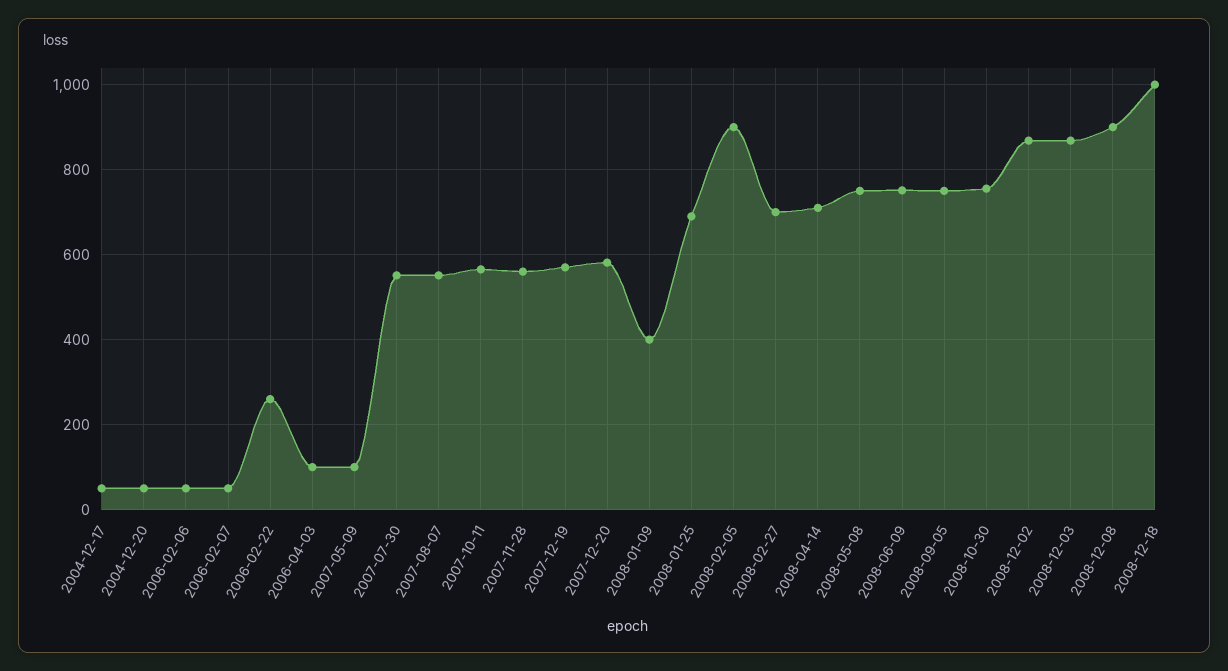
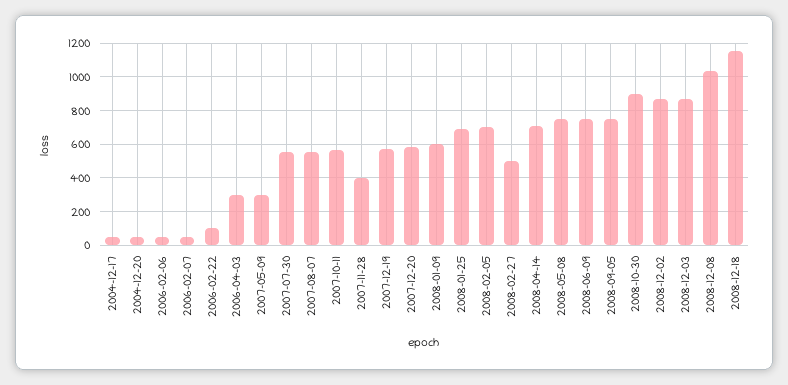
  {
    "2004-12-17": 60,
    "2004-12-20": 60,
    "2006-02-06": 60,
    "2006-02-07": 60,
-   "2006-02-22": 260,
+   "2006-02-22": 100,
-   "2006-04-03": 100,
+   "2006-04-03": 300,
-   "2007-05-09": 100,
+   "2007-05-09": 300,
    "2007-07-30": 560,
    "2007-08-07": 560,
    "2007-10-11": 560,
-   "2007-11-28": 560,
+   "2007-11-28": 400,
    "2007-12-19": 580,
    "2007-12-20": 580,
-   "2008-01-09": 400,
+   "2008-01-09": 600,
    "2008-01-25": 700,
-   "2008-02-05": 900,
+   "2008-02-05": 700,
-   "2008-02-27": 700,
+   "2008-02-27": 500,
    "2008-04-14": 720,
    "2008-05-08": 760,
    "2008-06-09": 760,
    "2008-09-05": 760,
-   "2008-10-30": 760,
+   "2008-10-30": 900,
    "2008-12-02": 860,
    "2008-12-03": 860,
-   "2008-12-08": 900,
+   "2008-12-08": 1050,
-   "2008-12-18": 1000
+   "2008-12-18": 1150
  }

